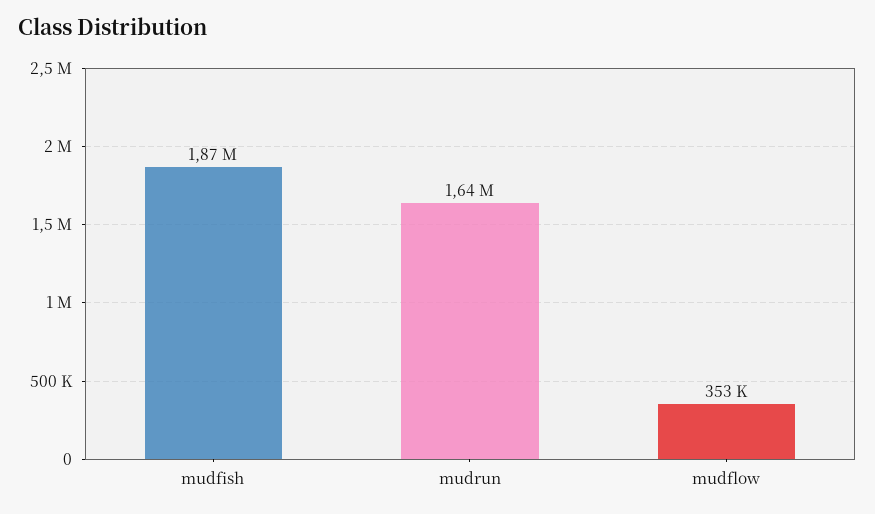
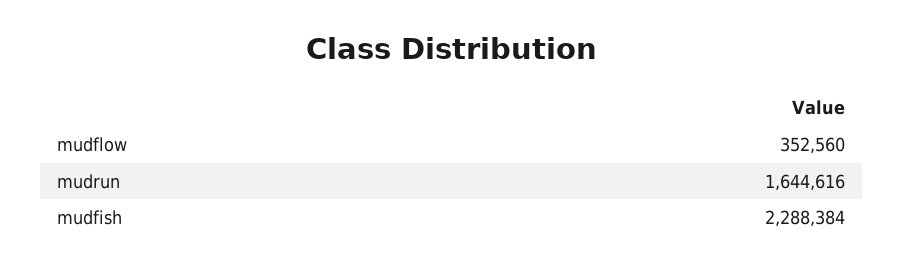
  {
-   "mudfish": 1870000,
+   "mudfish": 2288384,
    "mudrun": 1644616,
    "mudflow": 352560
  }

